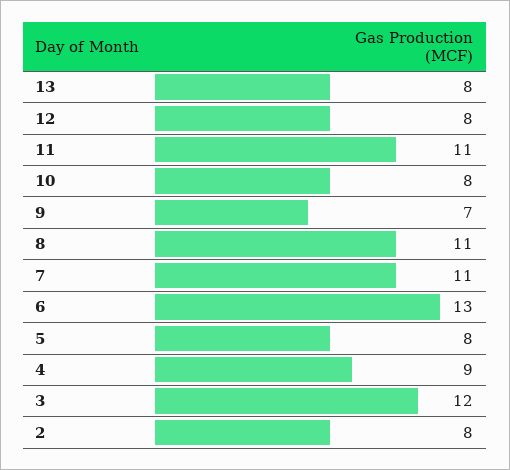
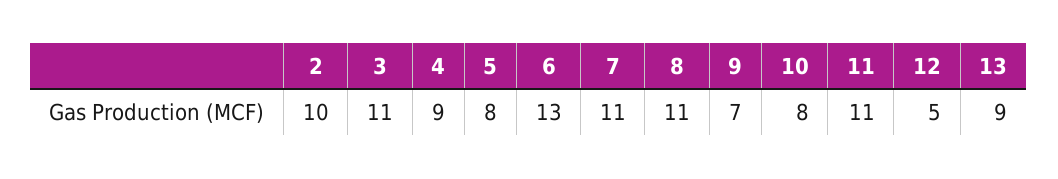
  {
-   "13": 8,
+   "13": 9,
-   "12": 8,
+   "12": 5,
    "11": 11,
    "10": 8,
    "9": 7,
    "8": 11,
    "7": 11,
    "6": 13,
    "5": 8,
    "4": 9,
-   "3": 12,
+   "3": 11,
-   "2": 8
+   "2": 10
  }

